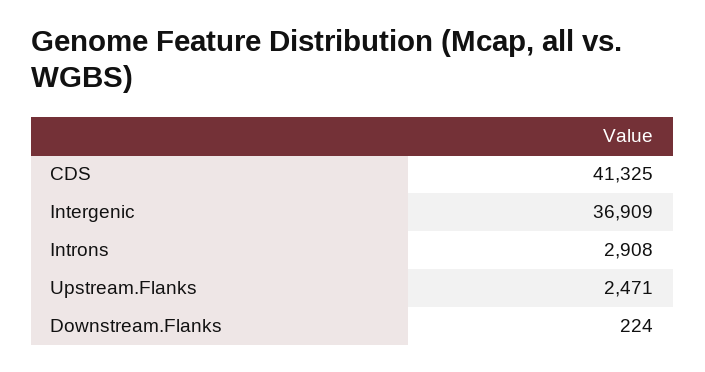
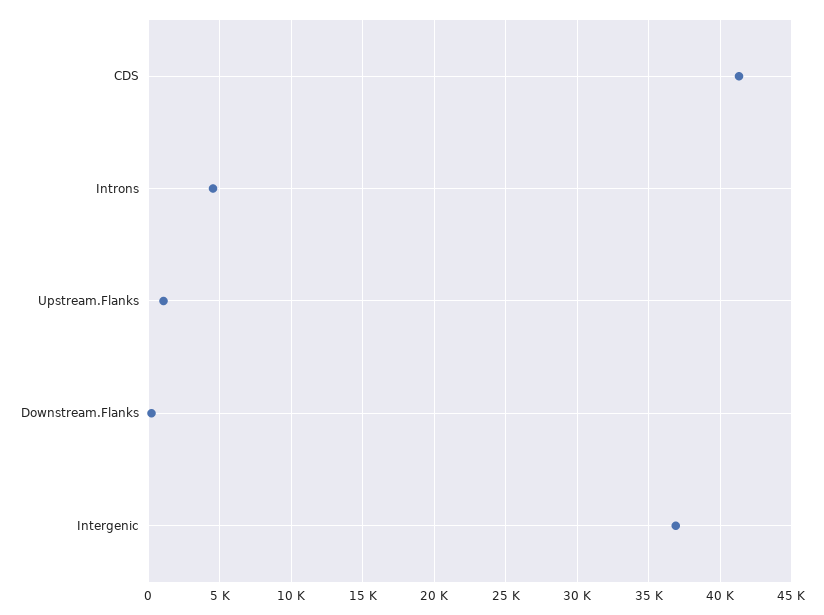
  {
    "CDS": 41325,
    "Intergenic": 36909,
-   "Introns": 2908,
+   "Introns": 4500,
-   "Upstream.Flanks": 2471,
+   "Upstream.Flanks": 1000,
    "Downstream.Flanks": 224
  }

